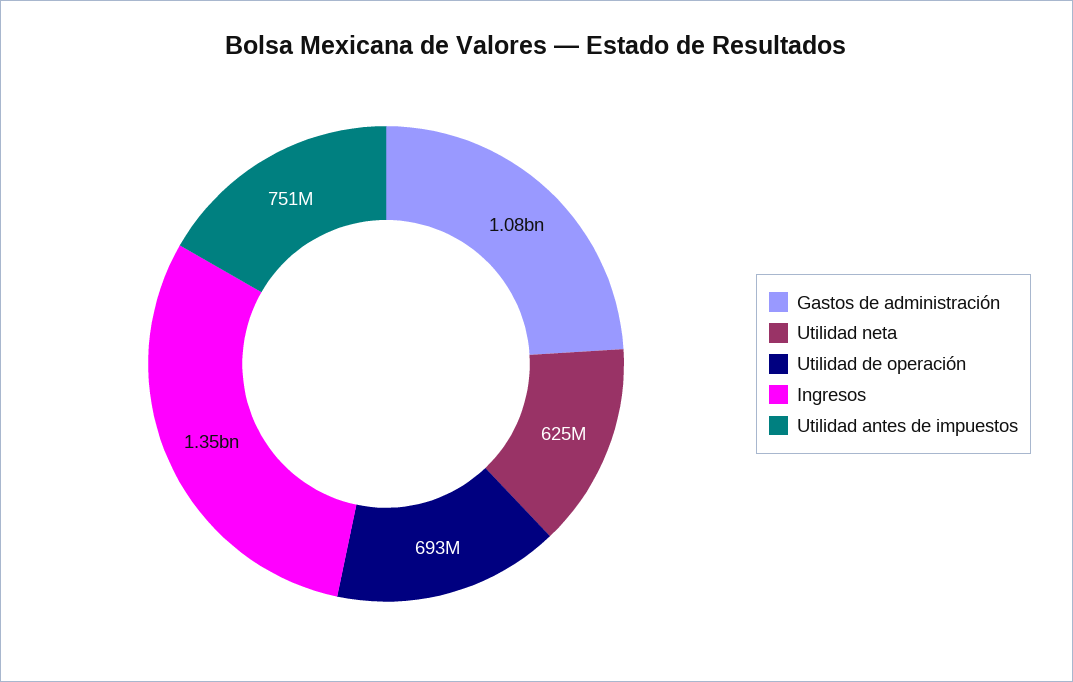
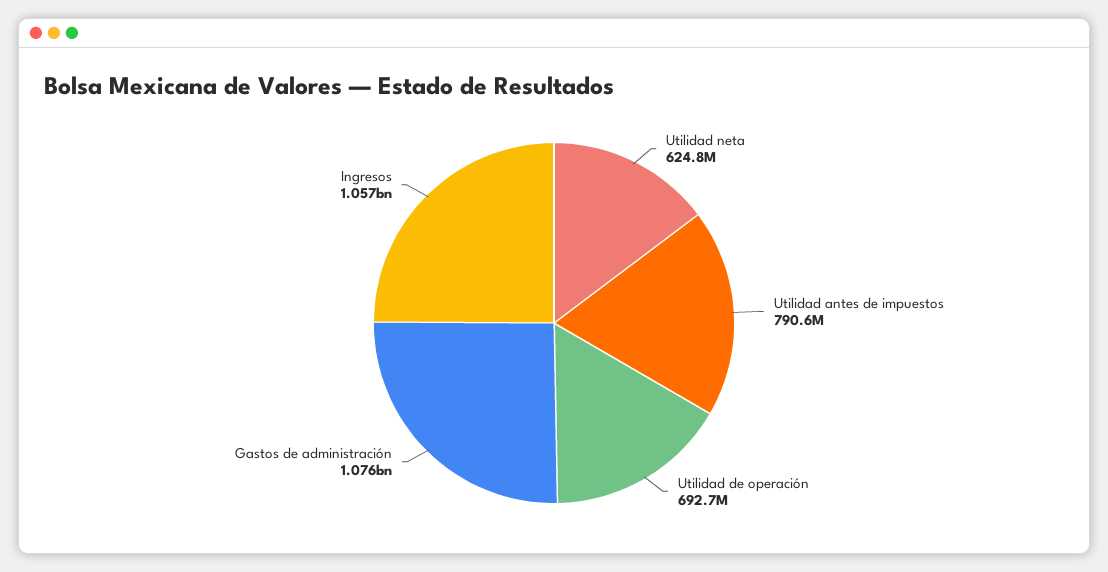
  {
    "Gastos de administración": 1076000000,
    "Utilidad neta": 624800000,
    "Utilidad de operación": 692700000,
-   "Ingresos": 1350000000,
+   "Ingresos": 1057000000,
-   "Utilidad antes de impuestos": 751000000
+   "Utilidad antes de impuestos": 790600000
  }

